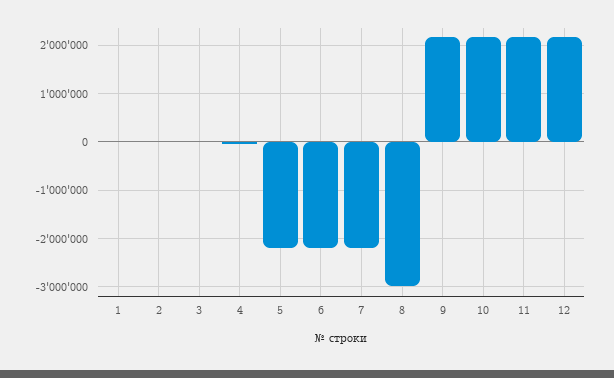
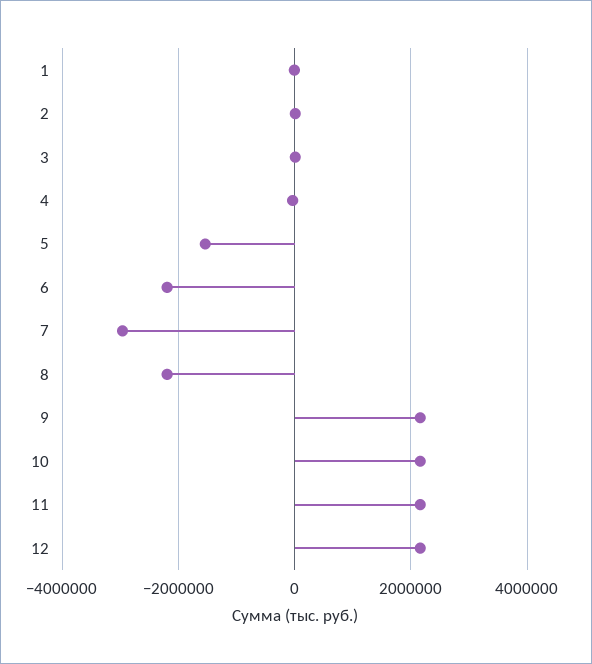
  {
    "1": 0,
    "2": 0,
    "3": 0,
    "4": 0,
-   "5": -2200000,
+   "5": -1600000,
    "6": -2200000,
-   "7": -2200000,
+   "7": -3000000,
-   "8": -3000000,
+   "8": -2200000,
    "9": 2200000,
    "10": 2200000,
    "11": 2200000,
    "12": 2200000
  }

